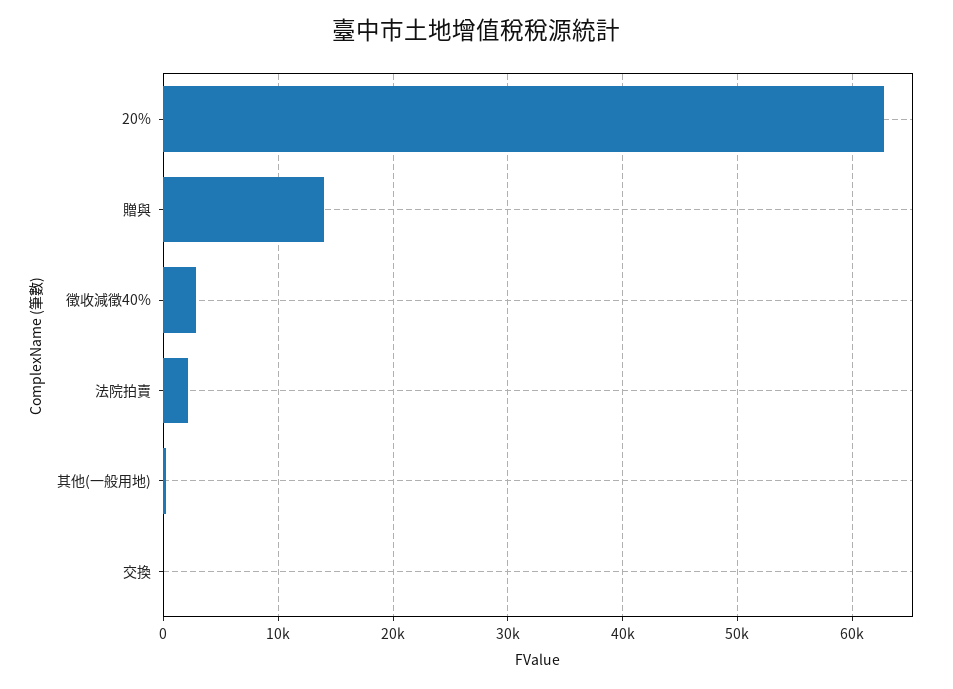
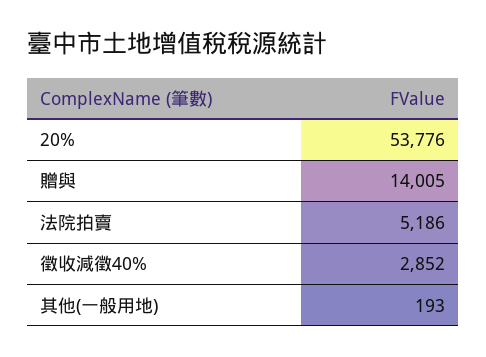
  {
-   "20%": 63000,
+   "20%": 53776,
    "贈與": 14005,
    "徵收減徵40%": 2852,
-   "法院拍賣": 2000,
+   "法院拍賣": 5186,
-   "其他(一般用地)": 193,
+   "其他(一般用地)": 193
-   "交換": 0
  }

